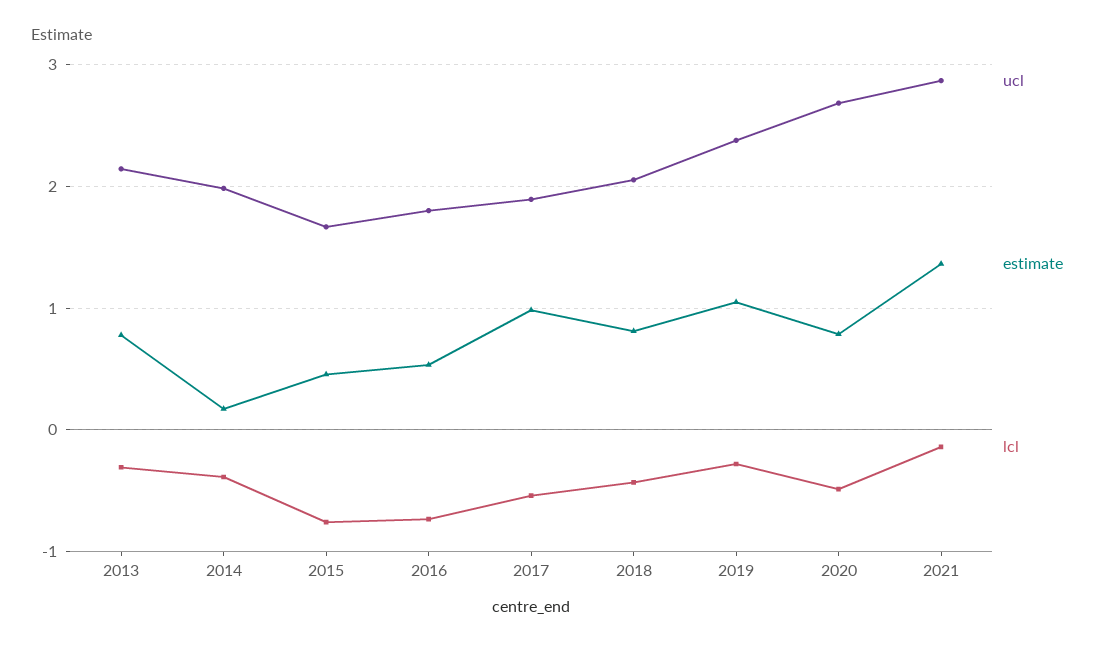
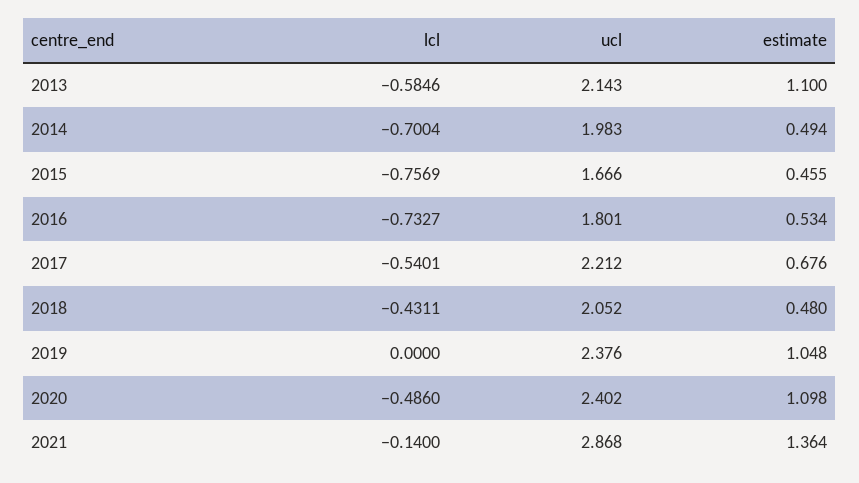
  {
    "ucl": {
      "2013": 2.143,
      "2014": 1.983,
      "2015": 1.666,
      "2016": 1.801,
-     "2017": 1.9,
+     "2017": 2.212,
      "2018": 2.052,
      "2019": 2.376,
-     "2020": 2.7,
+     "2020": 2.402,
      "2021": 2.868
    },
    "estimate": {
-     "2013": 0.8,
+     "2013": 1.1,
-     "2014": 0.2,
+     "2014": 0.494,
      "2015": 0.455,
      "2016": 0.534,
-     "2017": 1,
+     "2017": 0.676,
-     "2018": 0.8,
+     "2018": 0.48,
      "2019": 1.048,
-     "2020": 0.8,
+     "2020": 1.098,
      "2021": 1.364
    },
    "lcl": {
-     "2013": -0.3,
+     "2013": -0.5846,
-     "2014": -0.4,
+     "2014": -0.7004,
      "2015": -0.7569,
      "2016": -0.7327,
      "2017": -0.5401,
      "2018": -0.4311,
-     "2019": -0.3,
+     "2019": 0,
      "2020": -0.486,
      "2021": -0.14
    }
  }

